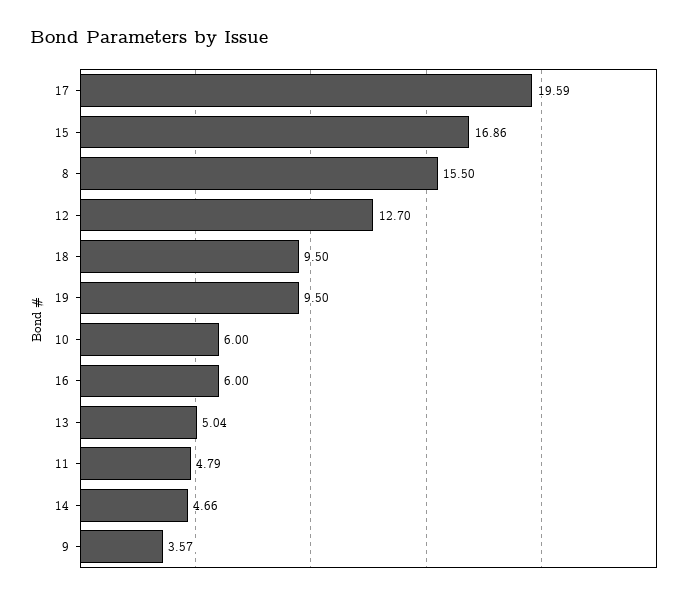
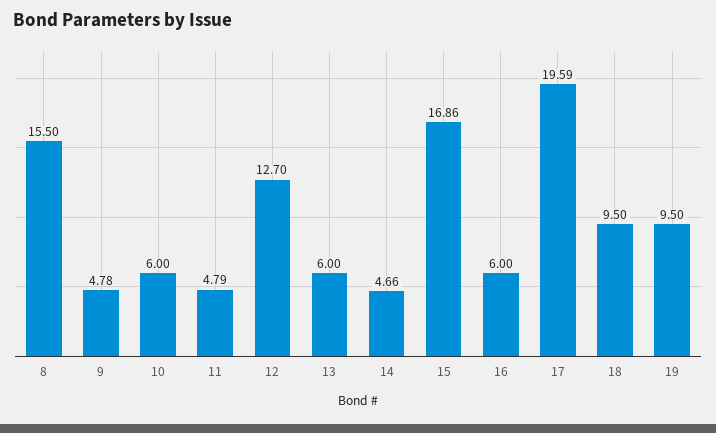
  {
    "17": 19.59,
    "15": 16.86,
    "8": 15.5,
    "12": 12.7,
    "18": 9.5,
    "19": 9.5,
    "10": 6,
    "16": 6,
-   "13": 5.04,
+   "13": 6,
    "11": 4.79,
    "14": 4.66,
-   "9": 3.57
+   "9": 4.78
  }

